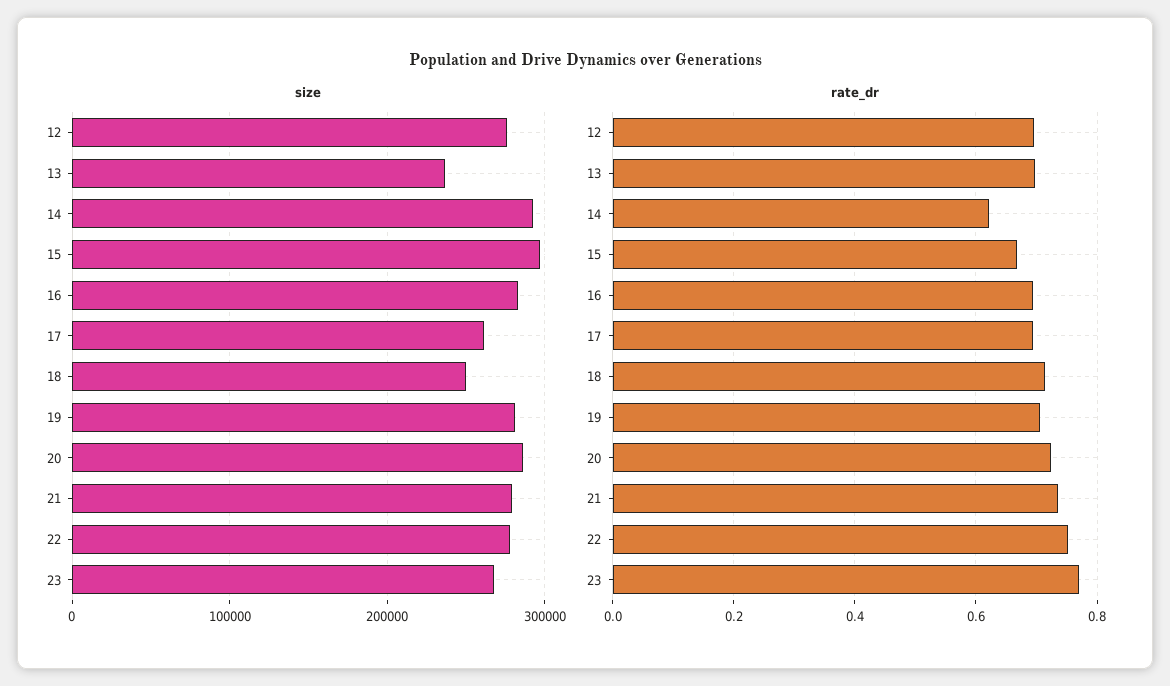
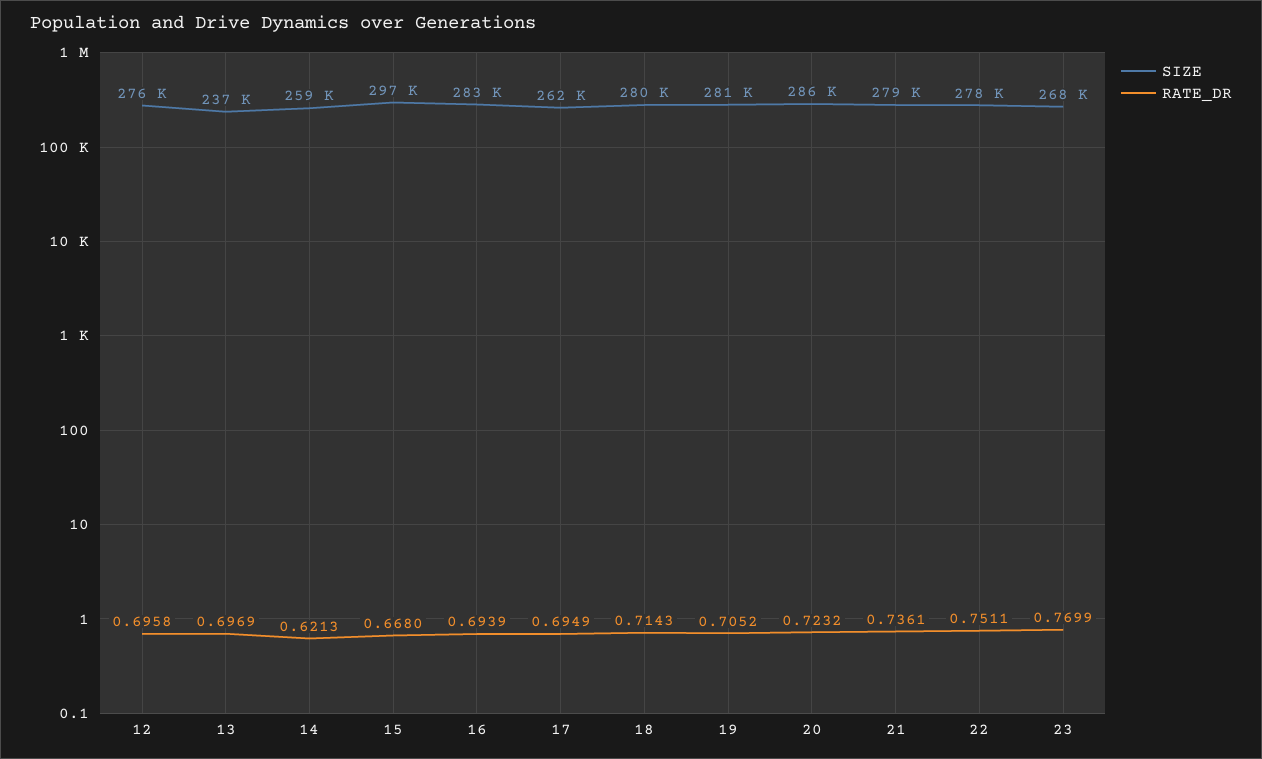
  {
    "size": {
      "12": 276000,
      "13": 237000,
-     "14": 290000,
+     "14": 259000,
      "15": 297000,
      "16": 283000,
      "17": 262000,
-     "18": 250000,
+     "18": 280000,
      "19": 281000,
      "20": 286000,
      "21": 279000,
      "22": 278000,
      "23": 268000
    },
    "rate_dr": {
      "12": 0.6958,
      "13": 0.6969,
      "14": 0.6213,
      "15": 0.668,
      "16": 0.6939,
      "17": 0.6949,
      "18": 0.7143,
      "19": 0.7052,
      "20": 0.7232,
      "21": 0.7361,
      "22": 0.7511,
      "23": 0.7699
    }
  }

